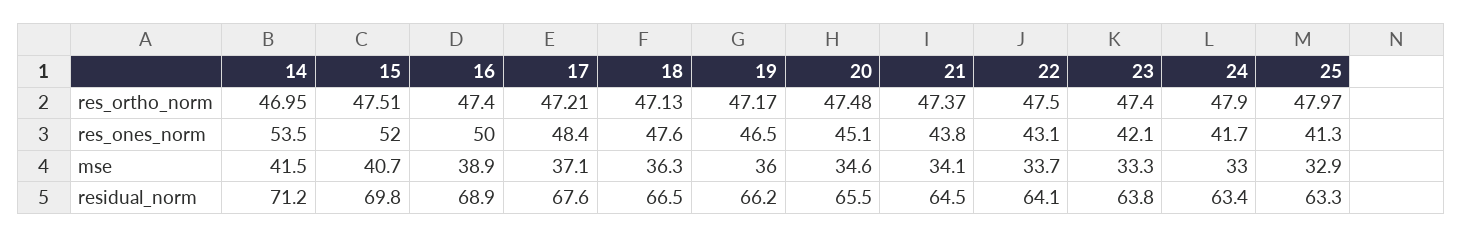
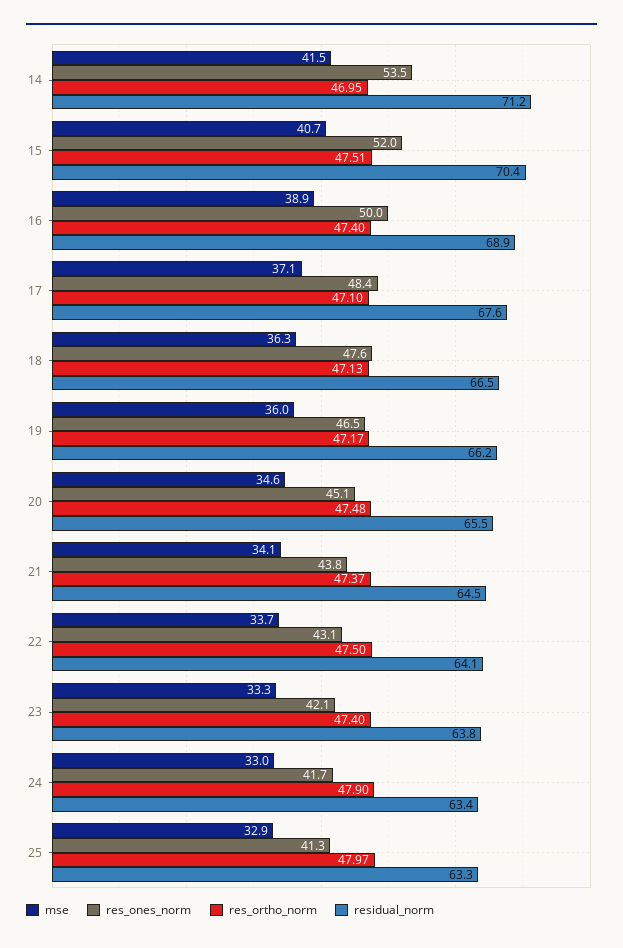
  {
    "res_ortho_norm": {
      "14": 46.95,
      "15": 47.51,
      "16": 47.4,
-     "17": 47.21,
+     "17": 47.1,
      "18": 47.13,
      "19": 47.17,
      "20": 47.48,
      "21": 47.37,
      "22": 47.5,
      "23": 47.4,
      "24": 47.9,
      "25": 47.97
    },
    "res_ones_norm": {
      "14": 53.5,
      "15": 52,
      "16": 50,
      "17": 48.4,
      "18": 47.6,
      "19": 46.5,
      "20": 45.1,
      "21": 43.8,
      "22": 43.1,
      "23": 42.1,
      "24": 41.7,
      "25": 41.3
    },
    "mse": {
      "14": 41.5,
      "15": 40.7,
      "16": 38.9,
      "17": 37.1,
      "18": 36.3,
      "19": 36,
      "20": 34.6,
      "21": 34.1,
      "22": 33.7,
      "23": 33.3,
      "24": 33,
      "25": 32.9
    },
    "residual_norm": {
      "14": 71.2,
-     "15": 69.8,
+     "15": 70.4,
      "16": 68.9,
      "17": 67.6,
      "18": 66.5,
      "19": 66.2,
      "20": 65.5,
      "21": 64.5,
      "22": 64.1,
      "23": 63.8,
      "24": 63.4,
      "25": 63.3
    }
  }

